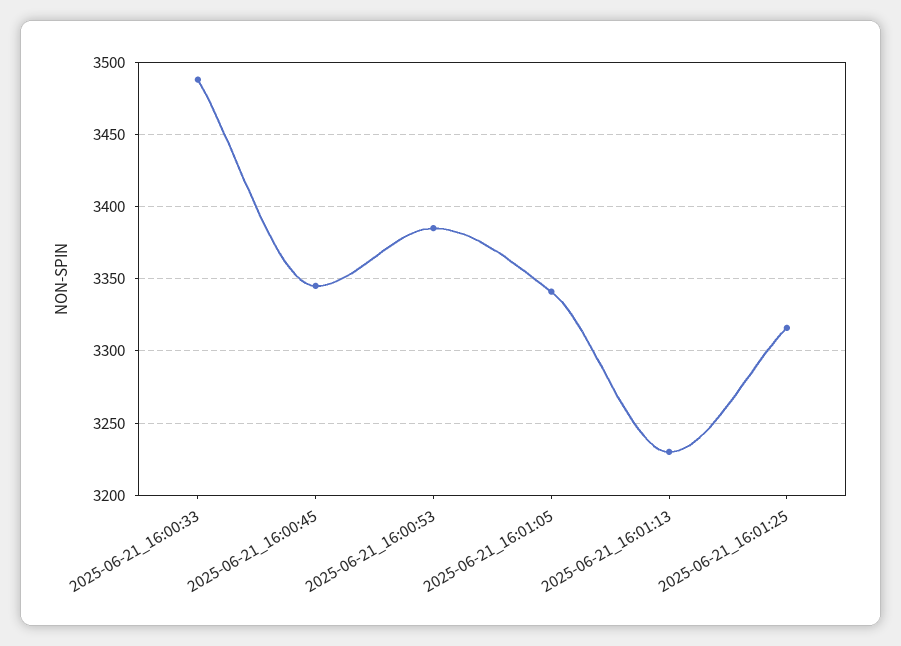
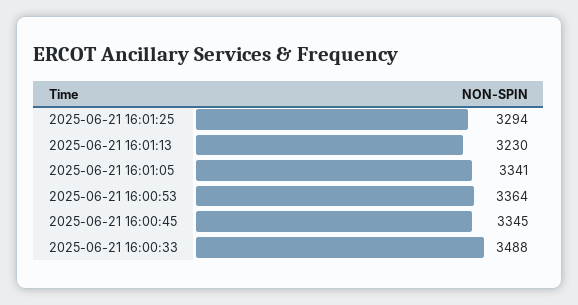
  {
    "2025-06-21_16:00:33": 3488,
    "2025-06-21_16:00:45": 3345,
-   "2025-06-21_16:00:53": 3385,
+   "2025-06-21_16:00:53": 3364,
    "2025-06-21_16:01:05": 3341,
    "2025-06-21_16:01:13": 3230,
-   "2025-06-21_16:01:25": 3315
+   "2025-06-21_16:01:25": 3294
  }

